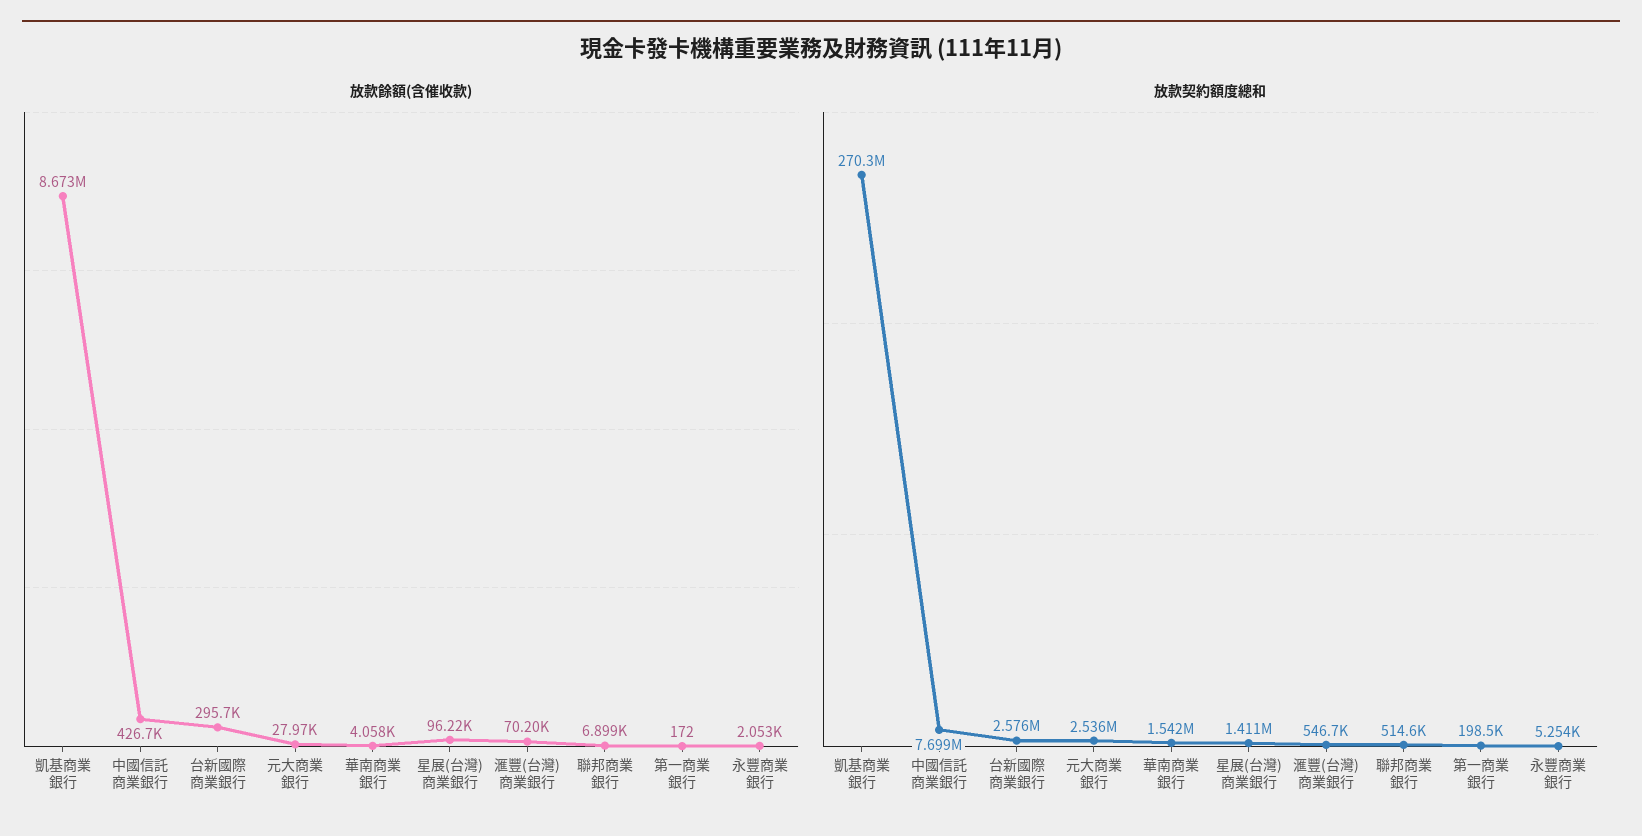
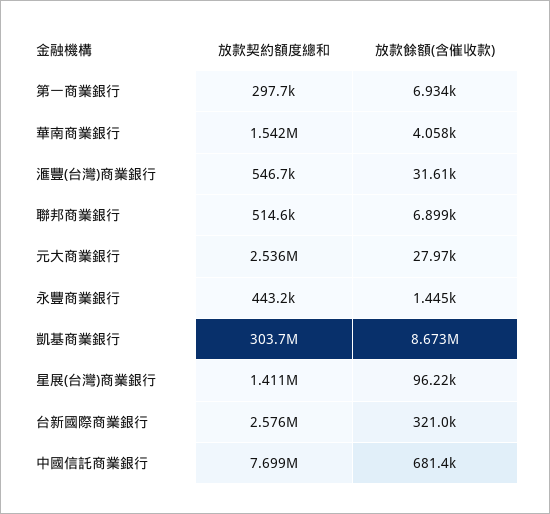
  {
    "放款餘額(含催收款)": {
      "凱基商業銀行": 8673000,
-     "中國信託商業銀行": 426700,
+     "中國信託商業銀行": 681400,
-     "台新國際商業銀行": 295700,
+     "台新國際商業銀行": 321000,
      "元大商業銀行": 27970,
      "華南商業銀行": 4058,
      "星展(台灣)商業銀行": 96220,
-     "滙豐(台灣)商業銀行": 70200,
+     "滙豐(台灣)商業銀行": 31610,
      "聯邦商業銀行": 6899,
-     "第一商業銀行": 172,
+     "第一商業銀行": 6934,
-     "永豐商業銀行": 2053
+     "永豐商業銀行": 1445
    },
    "放款契約額度總和": {
-     "凱基商業銀行": 270300000,
+     "凱基商業銀行": 303700000,
      "中國信託商業銀行": 7699000,
      "台新國際商業銀行": 2576000,
      "元大商業銀行": 2536000,
      "華南商業銀行": 1542000,
      "星展(台灣)商業銀行": 1411000,
      "滙豐(台灣)商業銀行": 546700,
      "聯邦商業銀行": 514600,
-     "第一商業銀行": 198500,
+     "第一商業銀行": 297700,
-     "永豐商業銀行": 5254
+     "永豐商業銀行": 443200
    }
  }

